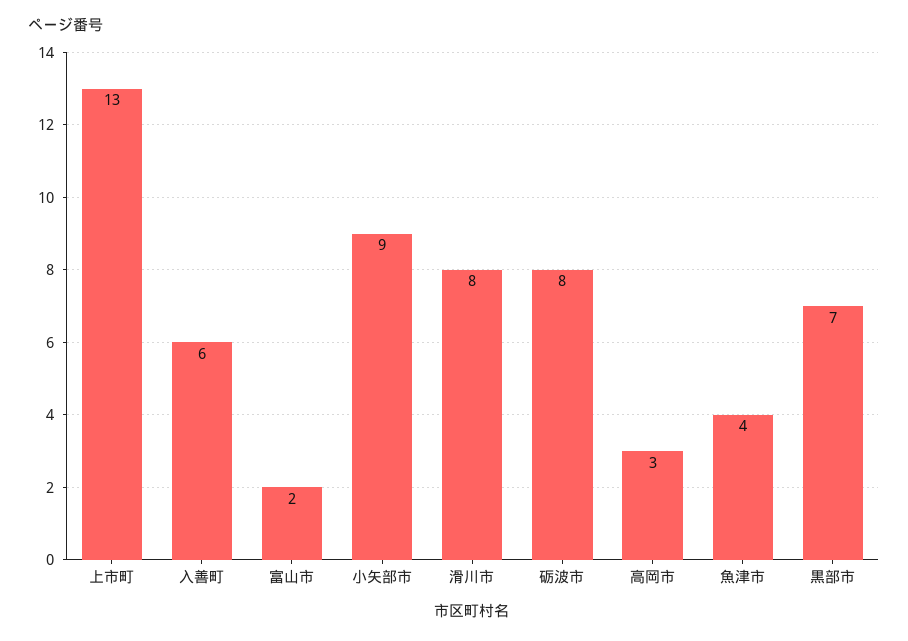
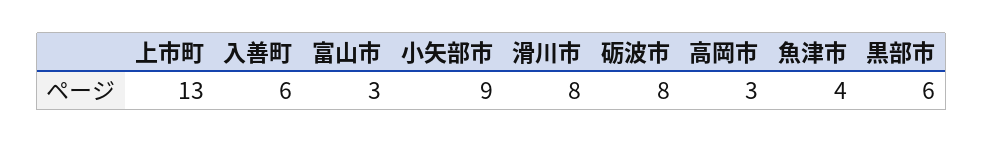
  {
    "上市町": 13,
    "入善町": 6,
-   "富山市": 2,
+   "富山市": 3,
    "小矢部市": 9,
    "滑川市": 8,
    "砺波市": 8,
    "高岡市": 3,
    "魚津市": 4,
-   "黒部市": 7
+   "黒部市": 6
  }

